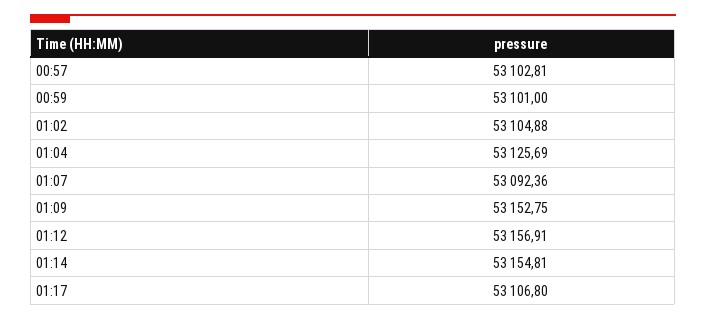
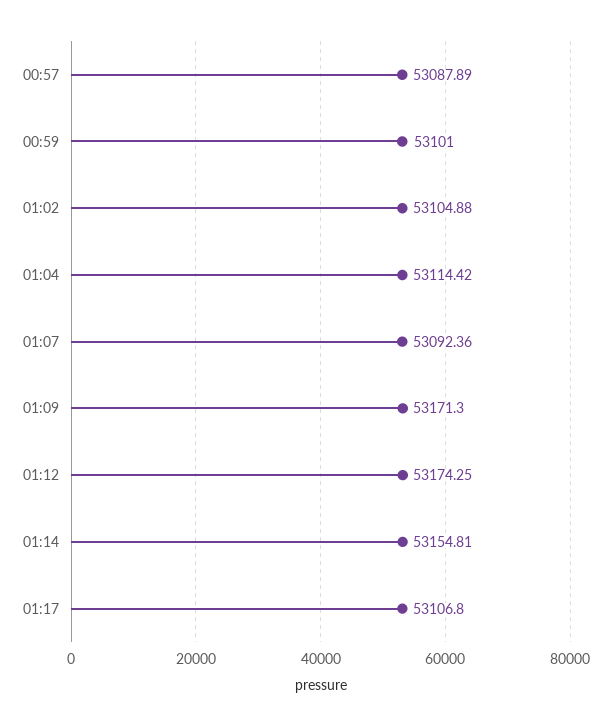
  {
-   "00:57": 53102.81,
+   "00:57": 53087.89,
    "00:59": 53101,
    "01:02": 53104.88,
-   "01:04": 53125.69,
+   "01:04": 53114.42,
    "01:07": 53092.36,
-   "01:09": 53152.75,
+   "01:09": 53171.3,
-   "01:12": 53156.91,
+   "01:12": 53174.25,
    "01:14": 53154.81,
    "01:17": 53106.8
  }

